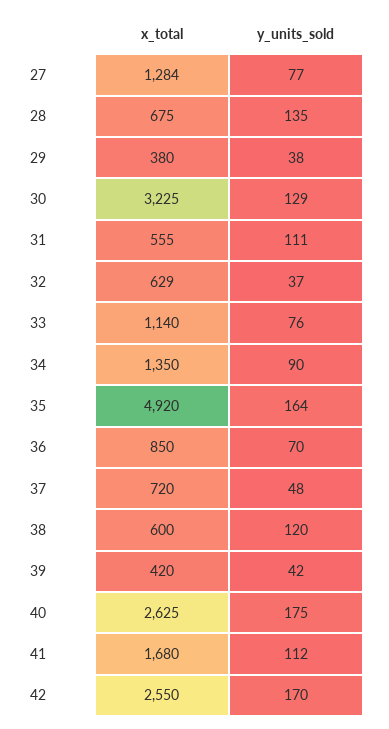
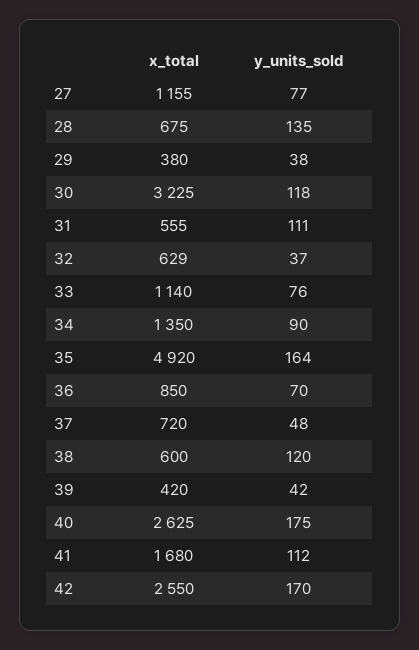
  {
    "x_total": {
-     "27": 1284,
+     "27": 1155,
      "28": 675,
      "29": 380,
      "30": 3225,
      "31": 555,
      "32": 629,
      "33": 1140,
      "34": 1350,
      "35": 4920,
      "36": 850,
      "37": 720,
      "38": 600,
      "39": 420,
      "40": 2625,
      "41": 1680,
      "42": 2550
    },
    "y_units_sold": {
      "27": 77,
      "28": 135,
      "29": 38,
-     "30": 129,
+     "30": 118,
      "31": 111,
      "32": 37,
      "33": 76,
      "34": 90,
      "35": 164,
      "36": 70,
      "37": 48,
      "38": 120,
      "39": 42,
      "40": 175,
      "41": 112,
      "42": 170
    }
  }

